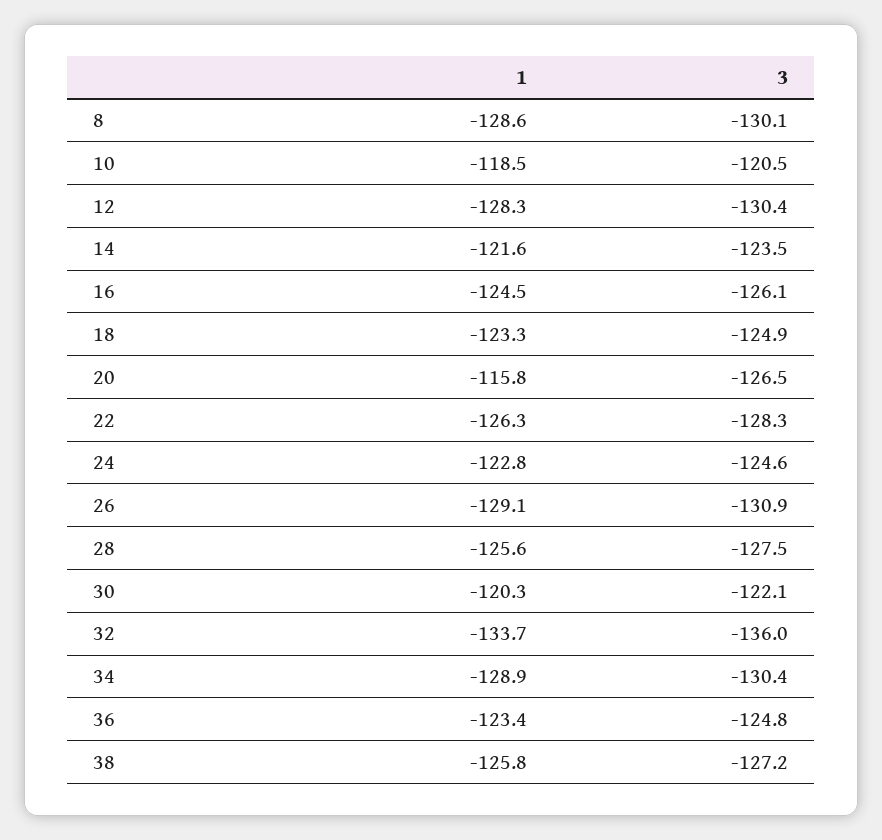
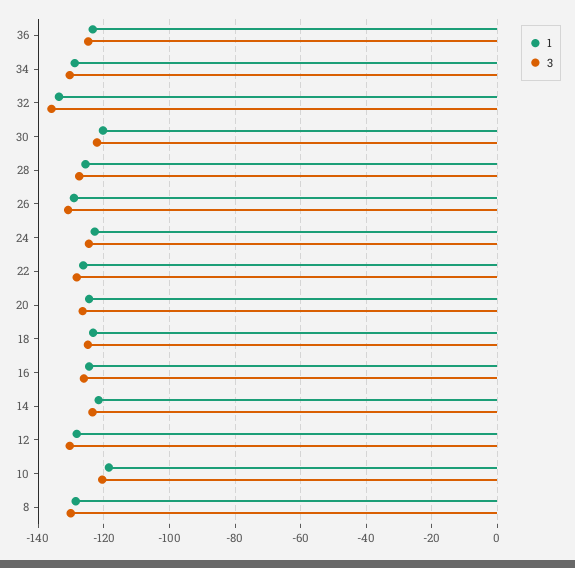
  {
    "1": {
      "8": -128.6,
      "10": -118.5,
      "12": -128.3,
      "14": -121.6,
      "16": -124.5,
      "18": -123.3,
-     "20": -115.8,
+     "20": -124,
      "22": -126.3,
      "24": -122.8,
      "26": -129.1,
      "28": -125.6,
      "30": -120.3,
      "32": -133.7,
      "34": -128.9,
-     "36": -123.4,
+     "36": -123.4
-     "38": -125.8
    },
    "3": {
      "8": -130.1,
      "10": -120.5,
      "12": -130.4,
      "14": -123.5,
      "16": -126.1,
      "18": -124.9,
      "20": -126.5,
      "22": -128.3,
      "24": -124.6,
      "26": -130.9,
      "28": -127.5,
      "30": -122.1,
      "32": -136,
      "34": -130.4,
-     "36": -124.8,
+     "36": -124.8
-     "38": -127.2
    }
  }

